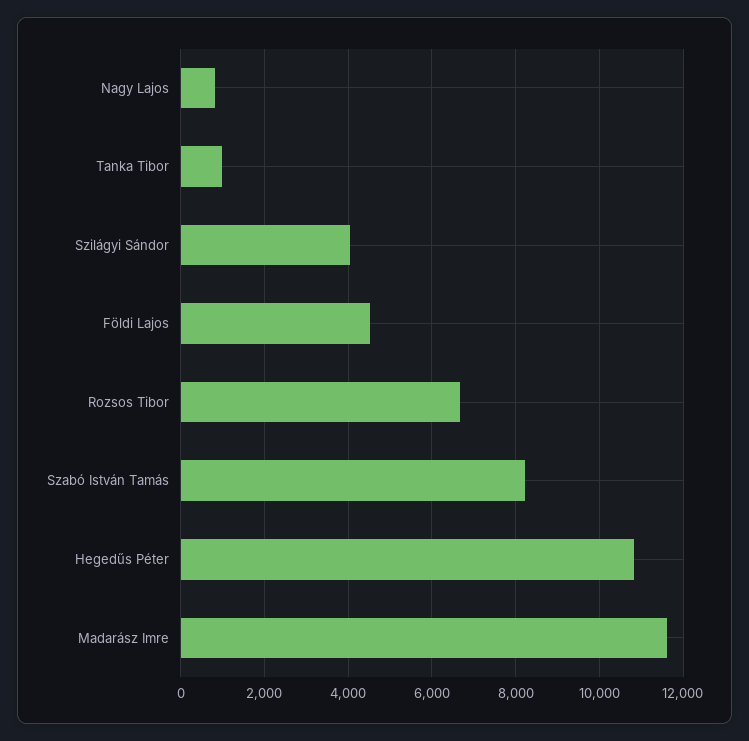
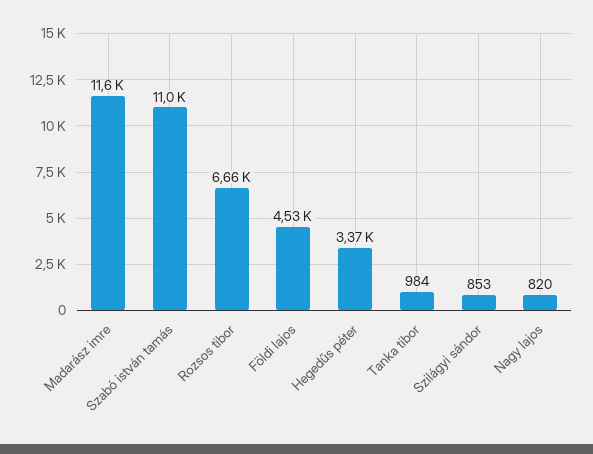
  {
    "Nagy Lajos": 820,
    "Tanka Tibor": 984,
-   "Szilágyi Sándor": 4000,
+   "Szilágyi Sándor": 853,
    "Földi Lajos": 4530,
    "Rozsos Tibor": 6660,
-   "Szabó István Tamás": 8200,
+   "Szabó István Tamás": 11000,
-   "Hegedűs Péter": 10800,
+   "Hegedűs Péter": 3370,
    "Madarász Imre": 11600
  }

